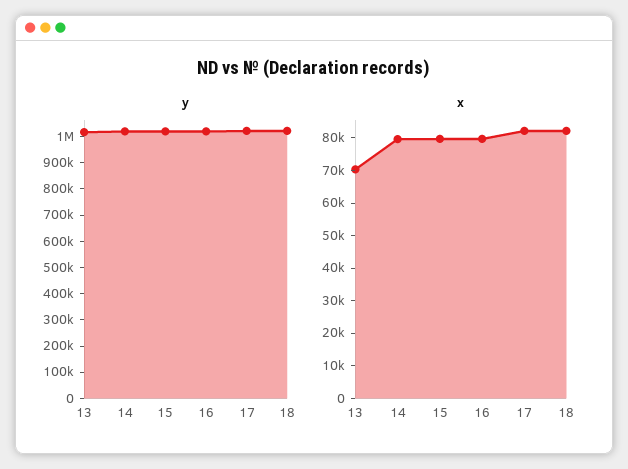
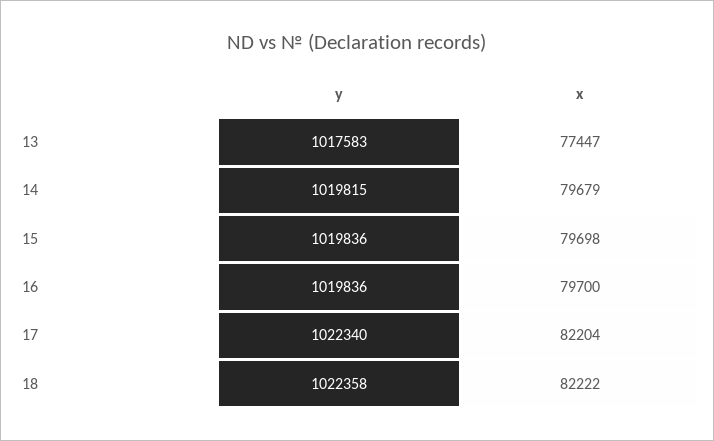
  {
    "y": {
      "13": 1017583,
      "14": 1019815,
      "15": 1019836,
      "16": 1019836,
      "17": 1022340,
      "18": 1022358
    },
    "x": {
-     "13": 70000,
+     "13": 77447,
      "14": 79679,
      "15": 79698,
      "16": 79700,
      "17": 82204,
      "18": 82222
    }
  }

